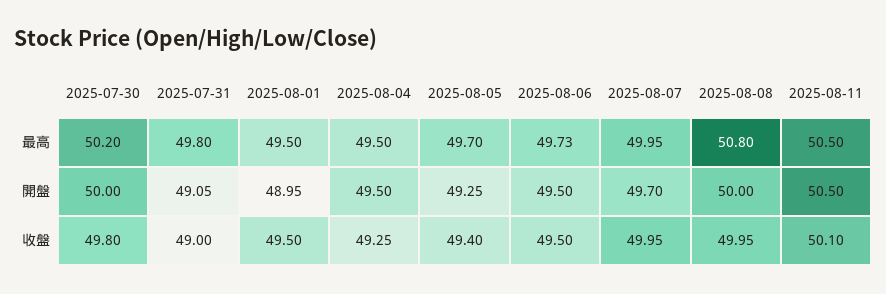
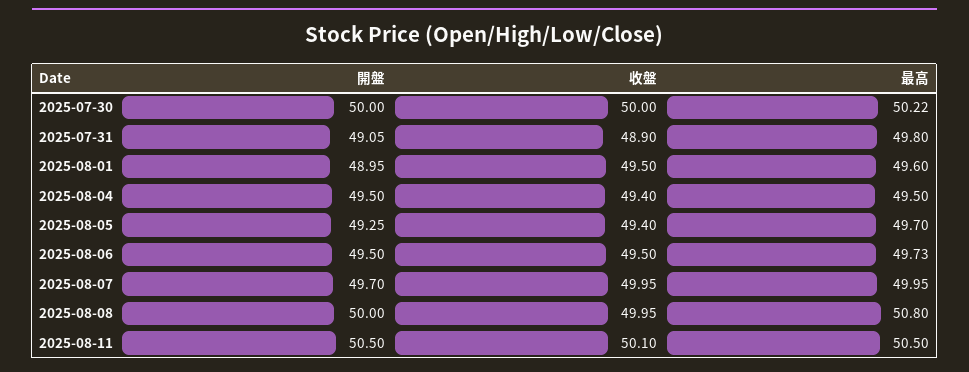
  {
    "2025-07-30": {
-     "最高": 50.2,
+     "最高": 50.22,
      "開盤": 50,
-     "收盤": 49.8
+     "收盤": 50
    },
    "2025-07-31": {
      "最高": 49.8,
      "開盤": 49.05,
-     "收盤": 49
+     "收盤": 48.9
    },
    "2025-08-01": {
-     "最高": 49.5,
+     "最高": 49.6,
      "開盤": 48.95,
      "收盤": 49.5
    },
    "2025-08-04": {
      "最高": 49.5,
      "開盤": 49.5,
-     "收盤": 49.25
+     "收盤": 49.4
    },
    "2025-08-05": {
      "最高": 49.7,
      "開盤": 49.25,
      "收盤": 49.4
    },
    "2025-08-06": {
      "最高": 49.73,
      "開盤": 49.5,
      "收盤": 49.5
    },
    "2025-08-07": {
      "最高": 49.95,
      "開盤": 49.7,
      "收盤": 49.95
    },
    "2025-08-08": {
      "最高": 50.8,
      "開盤": 50,
      "收盤": 49.95
    },
    "2025-08-11": {
      "最高": 50.5,
      "開盤": 50.5,
      "收盤": 50.1
    }
  }

